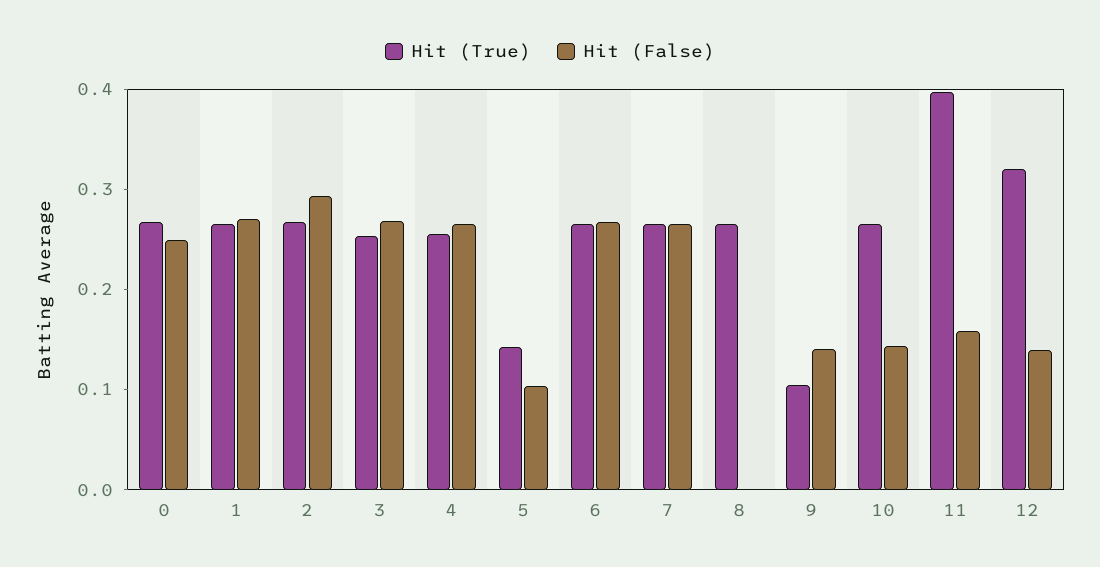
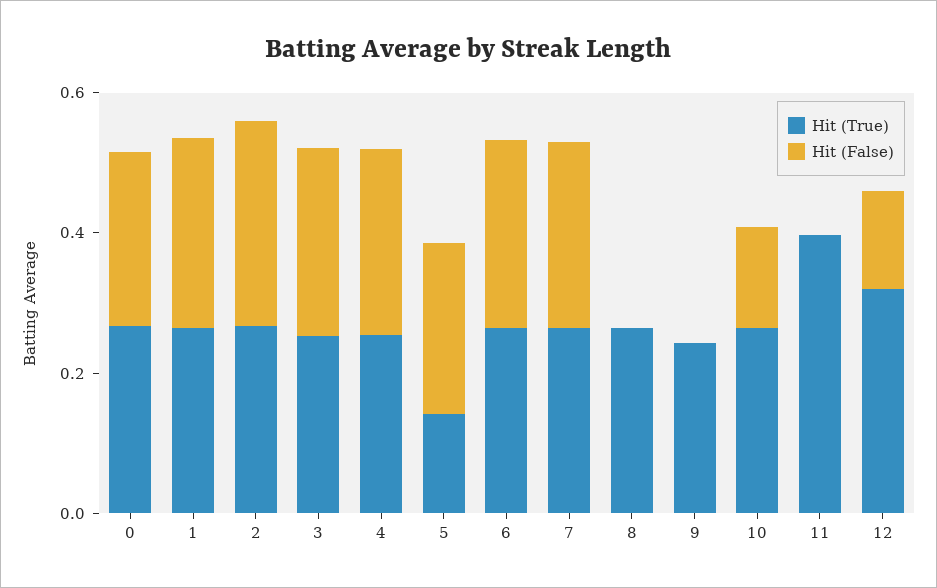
  {
    "Hit (True)": {
      "0": 0.26,
      "1": 0.26,
      "2": 0.26,
      "3": 0.26,
      "4": 0.26,
      "5": 0.14,
      "6": 0.26,
      "7": 0.26,
      "8": 0.26,
-     "9": 0.1,
+     "9": 0.25,
      "10": 0.26,
      "11": 0.4,
      "12": 0.32
    },
    "Hit (False)": {
      "0": 0.24,
      "1": 0.28,
      "2": 0.3,
      "3": 0.26,
      "4": 0.26,
-     "5": 0.1,
+     "5": 0.25,
      "6": 0.26,
      "7": 0.26,
      "8": 0,
-     "9": 0.14,
+     "9": 0,
      "10": 0.14,
-     "11": 0.16,
+     "11": 0,
      "12": 0.14
    }
  }

